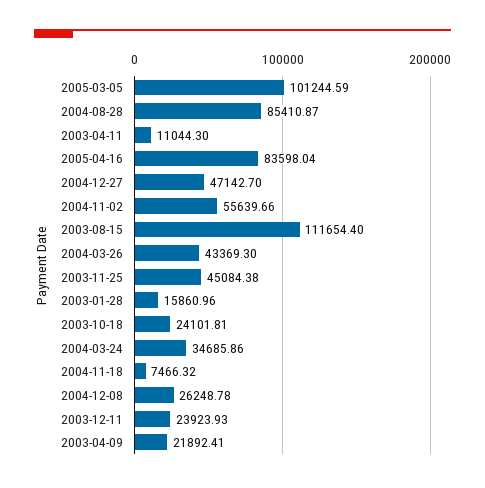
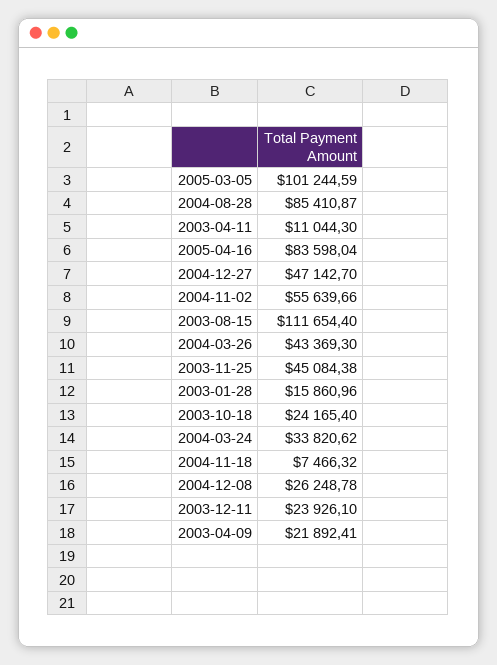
  {
    "2005-03-05": 101244.59,
    "2004-08-28": 85410.87,
    "2003-04-11": 11044.3,
    "2005-04-16": 83598.04,
    "2004-12-27": 47142.7,
    "2004-11-02": 55639.66,
    "2003-08-15": 111654.4,
    "2004-03-26": 43369.3,
    "2003-11-25": 45084.38,
    "2003-01-28": 15860.96,
-   "2003-10-18": 24101.81,
+   "2003-10-18": 24165.4,
-   "2004-03-24": 34685.86,
+   "2004-03-24": 33820.62,
    "2004-11-18": 7466.32,
    "2004-12-08": 26248.78,
-   "2003-12-11": 23923.93,
+   "2003-12-11": 23926.1,
    "2003-04-09": 21892.41
  }

